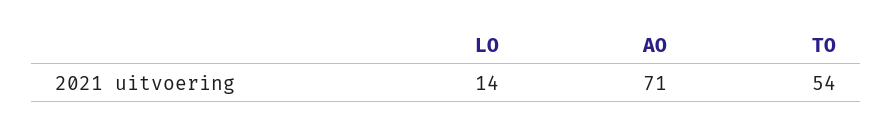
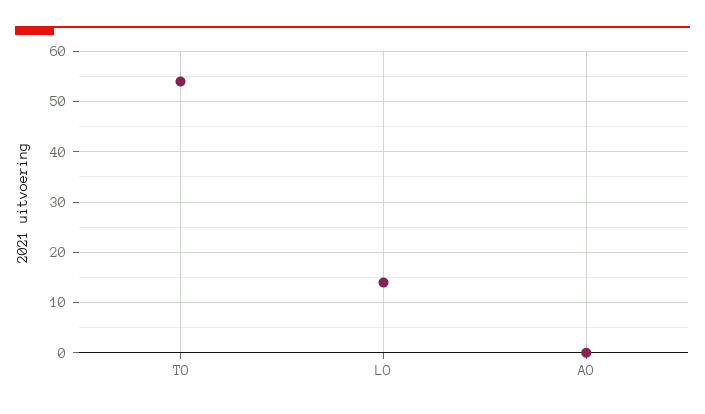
  {
    "LO": 14,
-   "AO": 71,
+   "AO": 0,
    "TO": 54
  }

